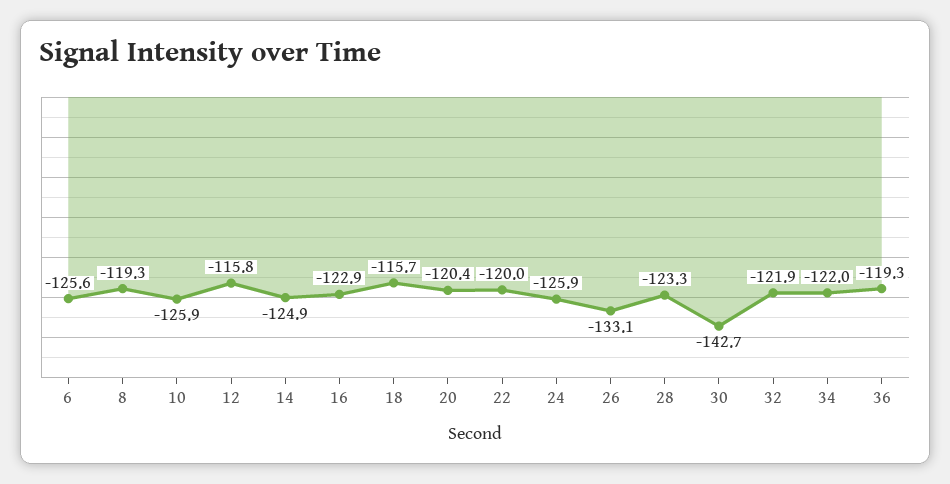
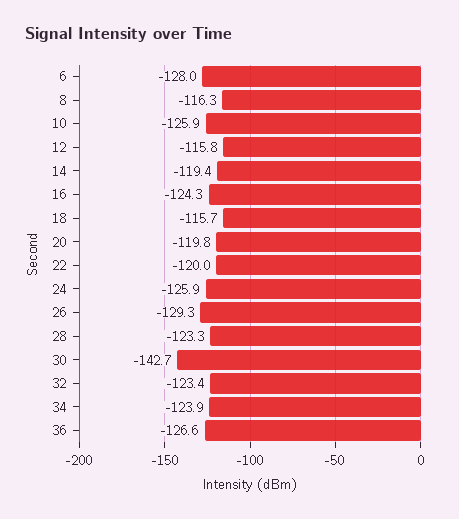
  {
-   "6": -125.6,
+   "6": -128,
-   "8": -119.3,
+   "8": -116.3,
    "10": -125.9,
    "12": -115.8,
-   "14": -124.9,
+   "14": -119.4,
-   "16": -122.9,
+   "16": -124.3,
    "18": -115.7,
-   "20": -120.4,
+   "20": -119.8,
    "22": -120,
    "24": -125.9,
-   "26": -133.1,
+   "26": -129.3,
    "28": -123.3,
    "30": -142.7,
-   "32": -121.9,
+   "32": -123.4,
-   "34": -122,
+   "34": -123.9,
-   "36": -119.3
+   "36": -126.6
  }

